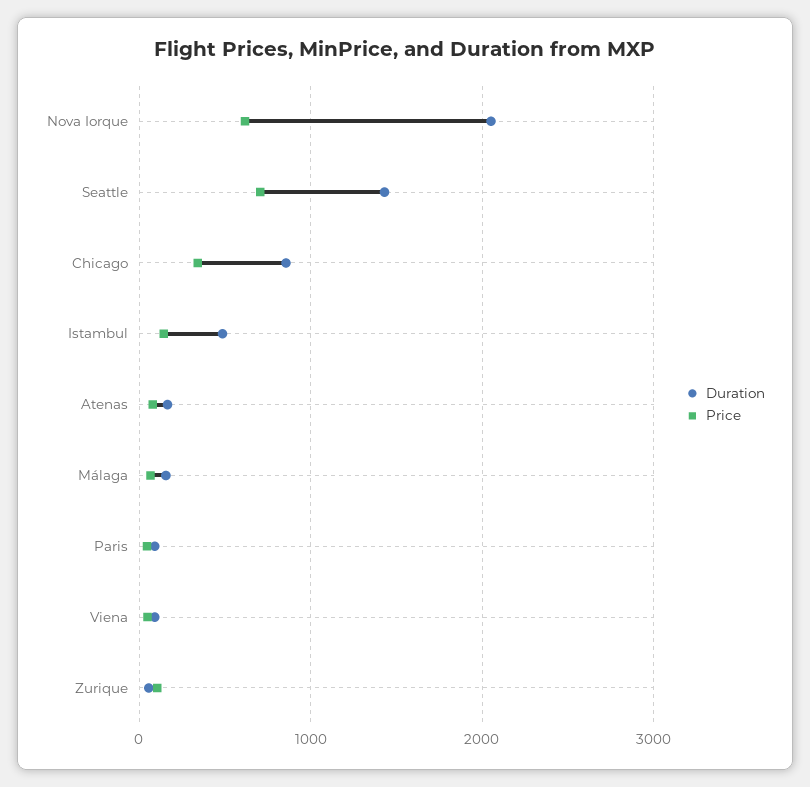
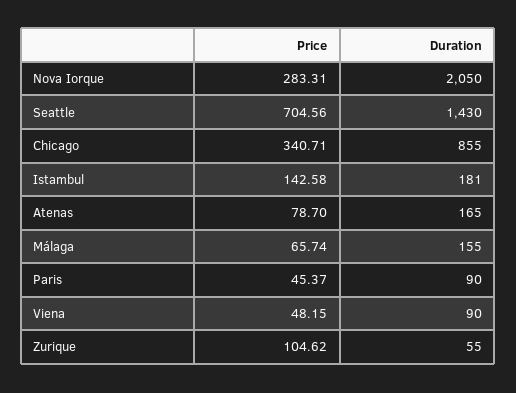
  {
    "Duration": {
      "Nova Iorque": 2050,
      "Seattle": 1430,
      "Chicago": 855,
-     "Istambul": 500,
+     "Istambul": 181,
      "Atenas": 165,
      "Málaga": 155,
      "Paris": 90,
      "Viena": 90,
      "Zurique": 55
    },
    "Price": {
-     "Nova Iorque": 600,
+     "Nova Iorque": 283.31,
      "Seattle": 704.56,
      "Chicago": 340.71,
      "Istambul": 142.58,
      "Atenas": 78.7,
      "Málaga": 65.74,
      "Paris": 45.37,
      "Viena": 48.15,
      "Zurique": 104.62
    }
  }

